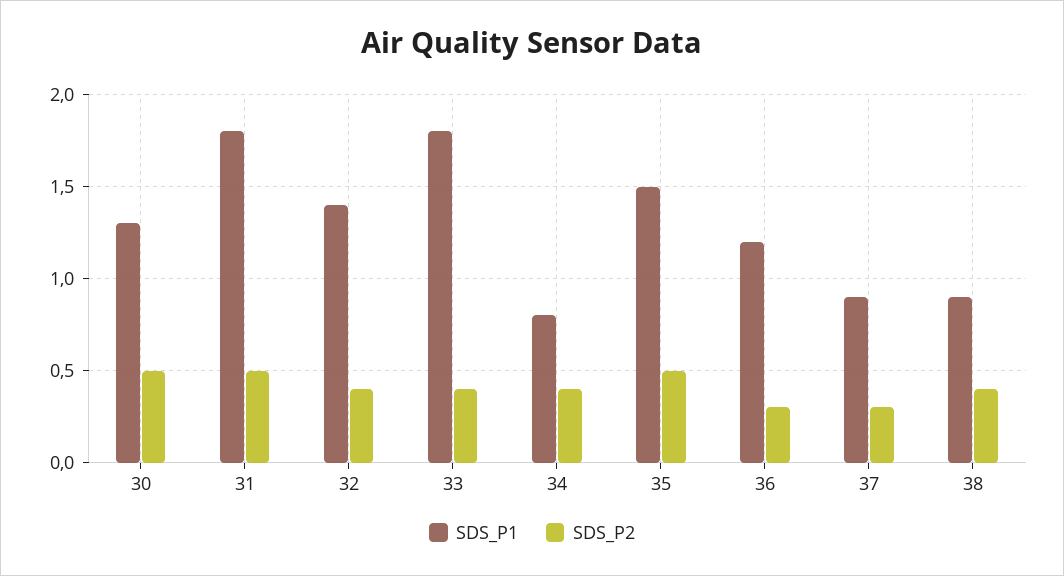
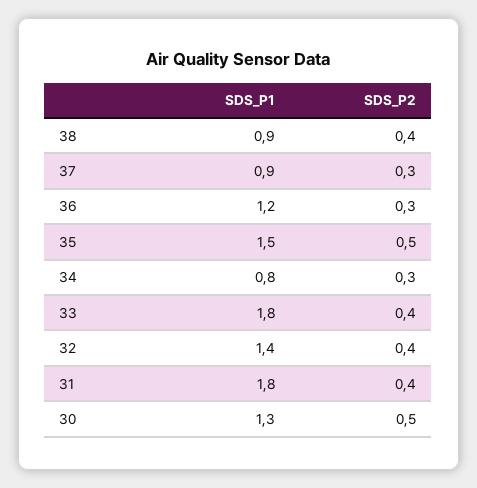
  {
    "SDS_P1": {
      "30": 1.3,
      "31": 1.8,
      "32": 1.4,
      "33": 1.8,
      "34": 0.8,
      "35": 1.5,
      "36": 1.2,
      "37": 0.9,
      "38": 0.9
    },
    "SDS_P2": {
      "30": 0.5,
-     "31": 0.5,
+     "31": 0.4,
      "32": 0.4,
      "33": 0.4,
-     "34": 0.4,
+     "34": 0.3,
      "35": 0.5,
      "36": 0.3,
      "37": 0.3,
      "38": 0.4
    }
  }

